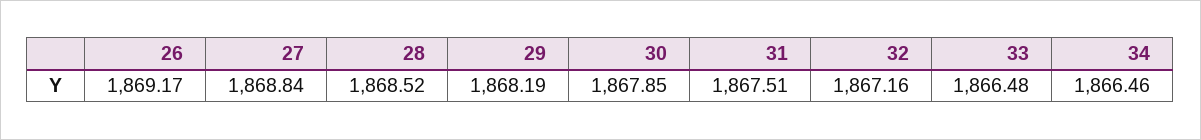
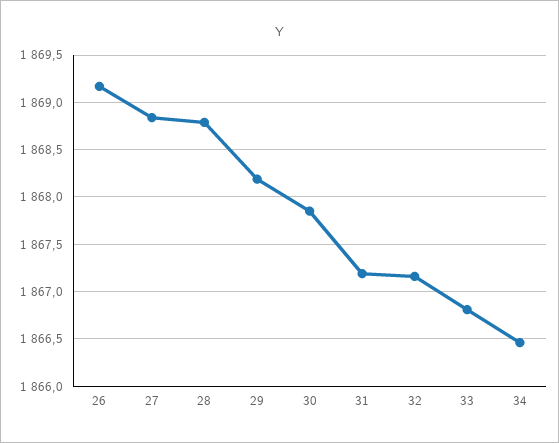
  {
    "26": 1869.17,
    "27": 1868.84,
-   "28": 1868.52,
+   "28": 1868.8,
    "29": 1868.19,
    "30": 1867.85,
-   "31": 1867.51,
+   "31": 1867.2,
    "32": 1867.16,
-   "33": 1866.48,
+   "33": 1866.8,
    "34": 1866.46
  }

